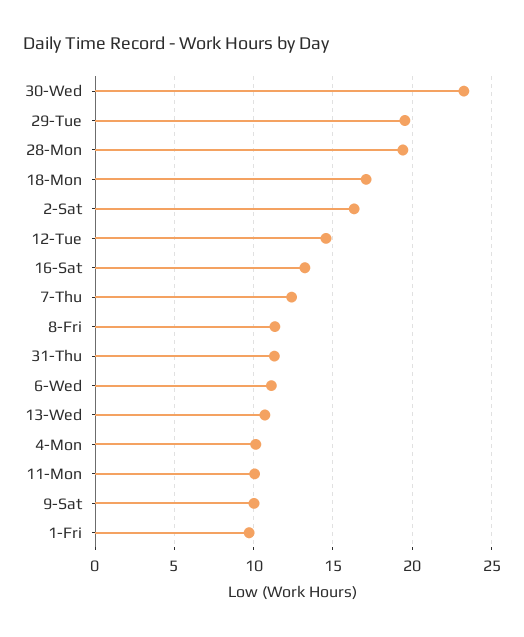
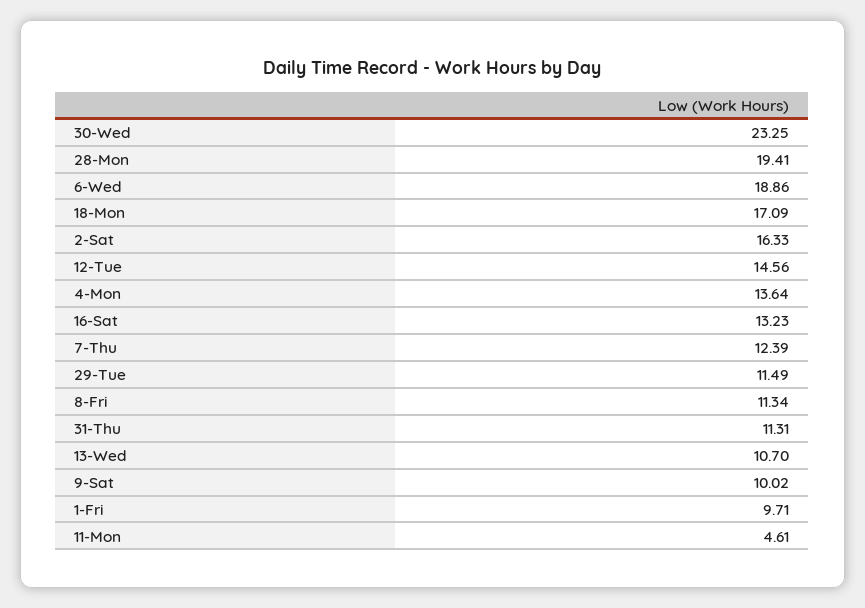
  {
    "30-Wed": 23.25,
-   "29-Tue": 19.5,
+   "29-Tue": 11.49,
    "28-Mon": 19.41,
    "18-Mon": 17.09,
    "2-Sat": 16.33,
    "12-Tue": 14.56,
    "16-Sat": 13.23,
    "7-Thu": 12.39,
    "8-Fri": 11.34,
    "31-Thu": 11.31,
-   "6-Wed": 11,
+   "6-Wed": 18.86,
    "13-Wed": 10.7,
-   "4-Mon": 10,
+   "4-Mon": 13.64,
-   "11-Mon": 10,
+   "11-Mon": 4.61,
    "9-Sat": 10.02,
    "1-Fri": 9.71
  }

